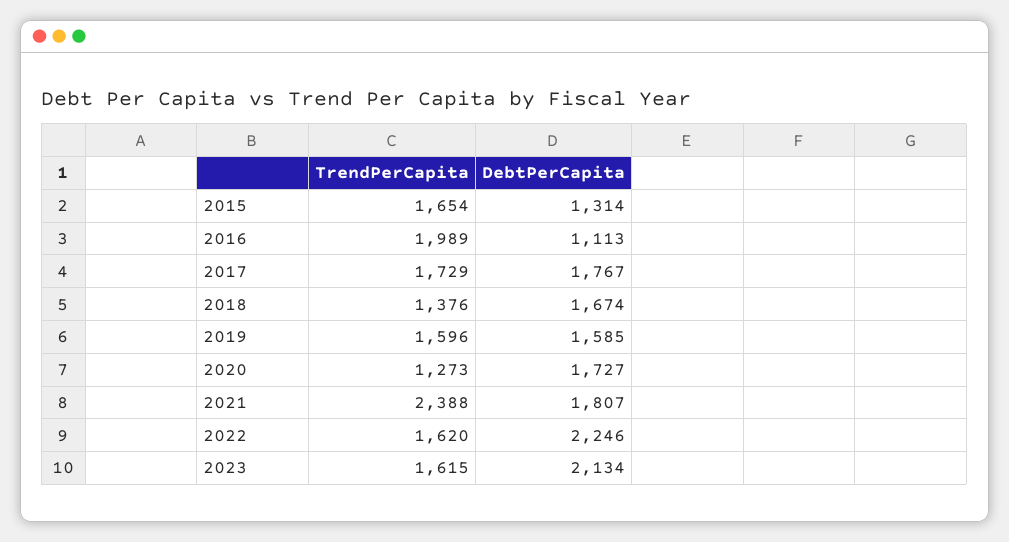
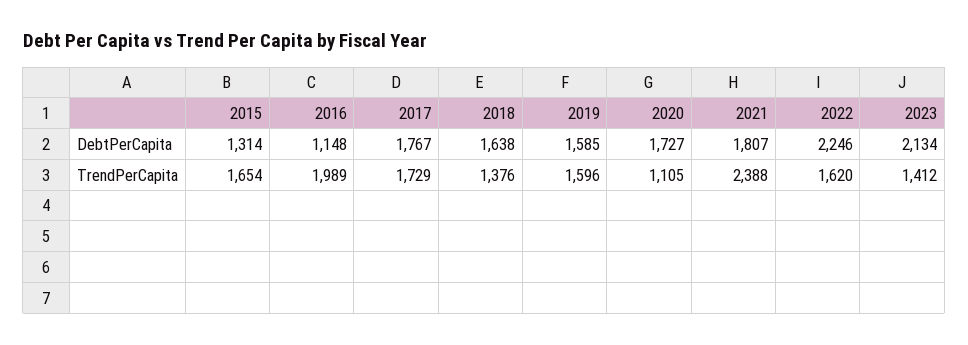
  {
    "TrendPerCapita": {
      "2015": 1654,
      "2016": 1989,
      "2017": 1729,
      "2018": 1376,
      "2019": 1596,
-     "2020": 1273,
+     "2020": 1105,
      "2021": 2388,
      "2022": 1620,
-     "2023": 1615
+     "2023": 1412
    },
    "DebtPerCapita": {
      "2015": 1314,
-     "2016": 1113,
+     "2016": 1148,
      "2017": 1767,
-     "2018": 1674,
+     "2018": 1638,
      "2019": 1585,
      "2020": 1727,
      "2021": 1807,
      "2022": 2246,
      "2023": 2134
    }
  }

